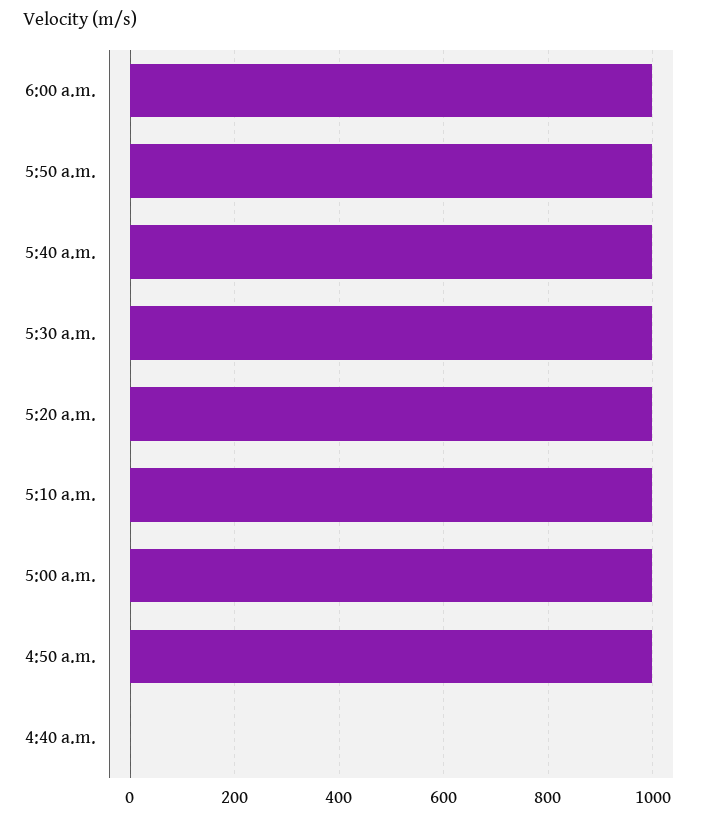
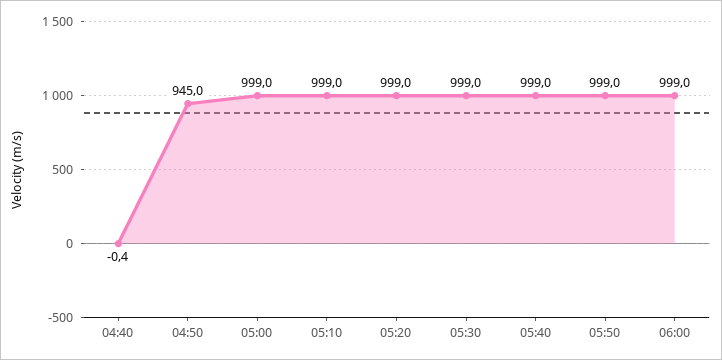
  {
    "6:00 a.m.": 999,
    "5:50 a.m.": 999,
    "5:40 a.m.": 999,
    "5:30 a.m.": 999,
    "5:20 a.m.": 999,
    "5:10 a.m.": 999,
    "5:00 a.m.": 999,
-   "4:50 a.m.": 1000,
+   "4:50 a.m.": 945,
    "4:40 a.m.": -0.4
  }

